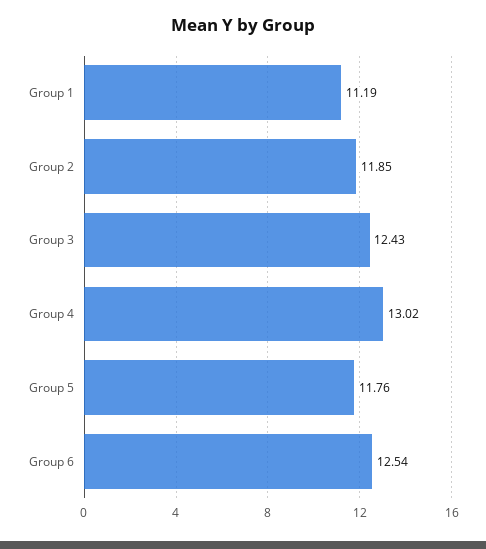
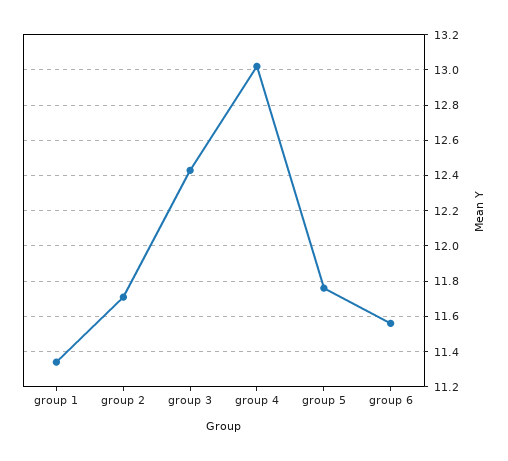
  {
-   "Group 1": 11.19,
+   "Group 1": 11.35,
-   "Group 2": 11.85,
+   "Group 2": 11.7,
    "Group 3": 12.43,
    "Group 4": 13.02,
    "Group 5": 11.76,
-   "Group 6": 12.54
+   "Group 6": 11.55
  }

